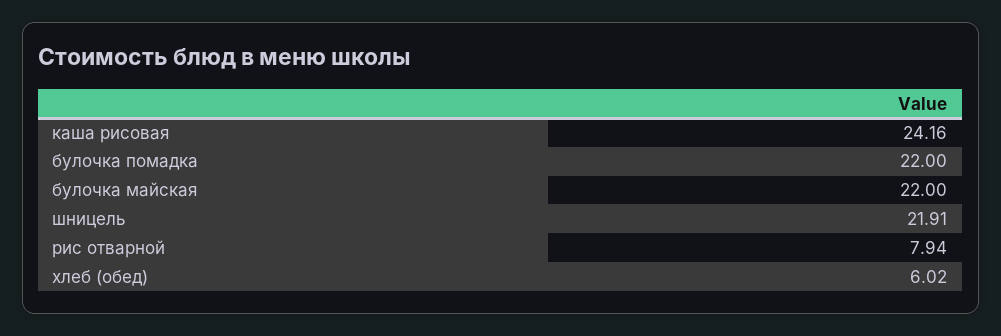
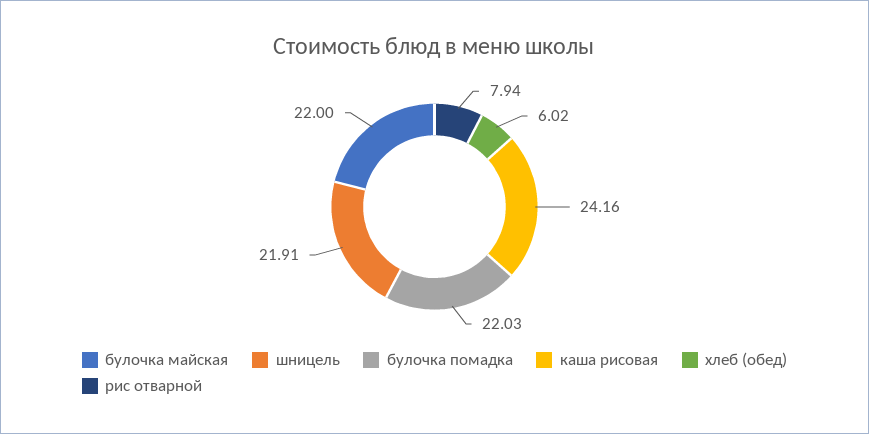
  {
    "каша рисовая": 24.16,
-   "булочка помадка": 22,
+   "булочка помадка": 22.03,
    "булочка майская": 22,
    "шницель": 21.91,
    "рис отварной": 7.94,
    "хлеб (обед)": 6.02
  }

